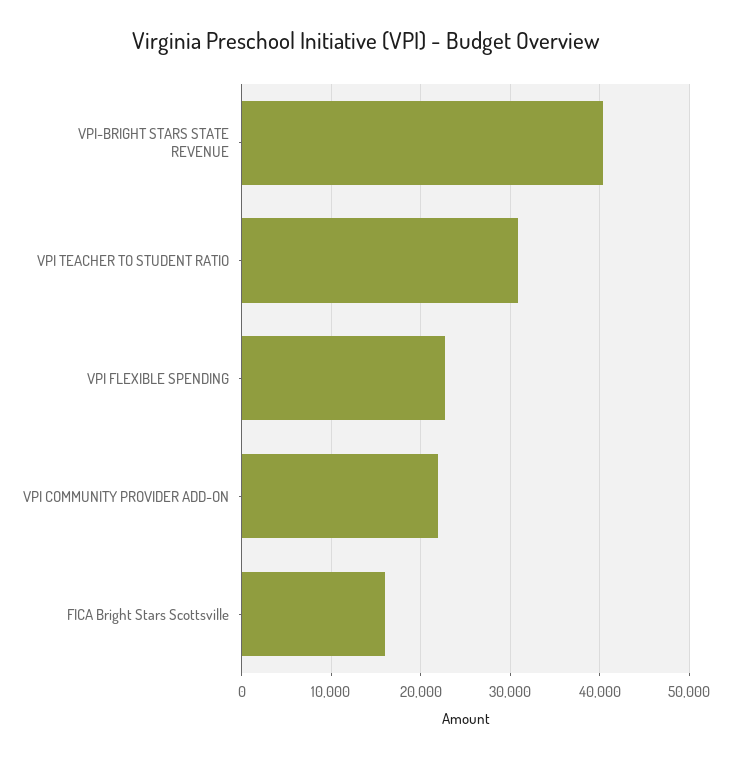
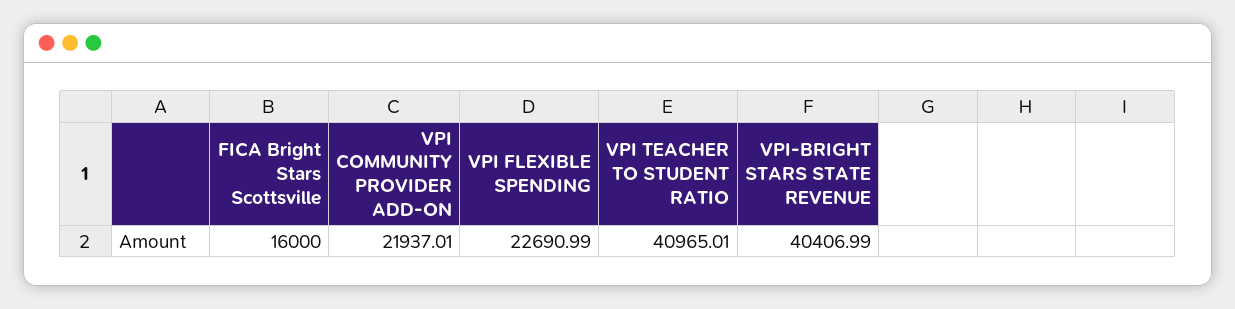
  {
    "VPI-BRIGHT STARS STATE REVENUE": 40406.99,
-   "VPI TEACHER TO STUDENT RATIO": 31000,
+   "VPI TEACHER TO STUDENT RATIO": 40965.01,
    "VPI FLEXIBLE SPENDING": 22690.99,
    "VPI COMMUNITY PROVIDER ADD-ON": 21937.01,
    "FICA Bright Stars Scottsville": 16000
  }

